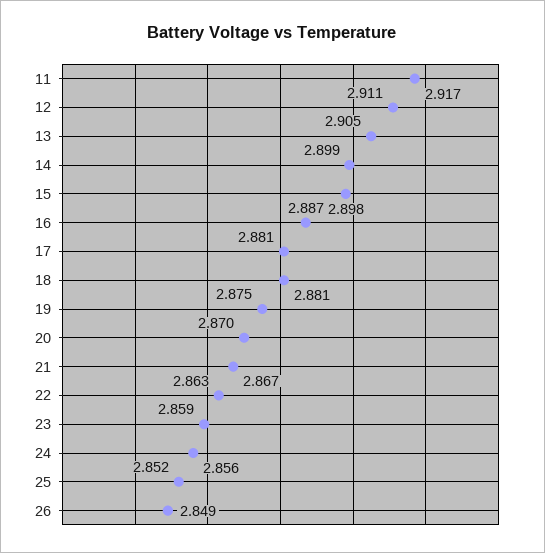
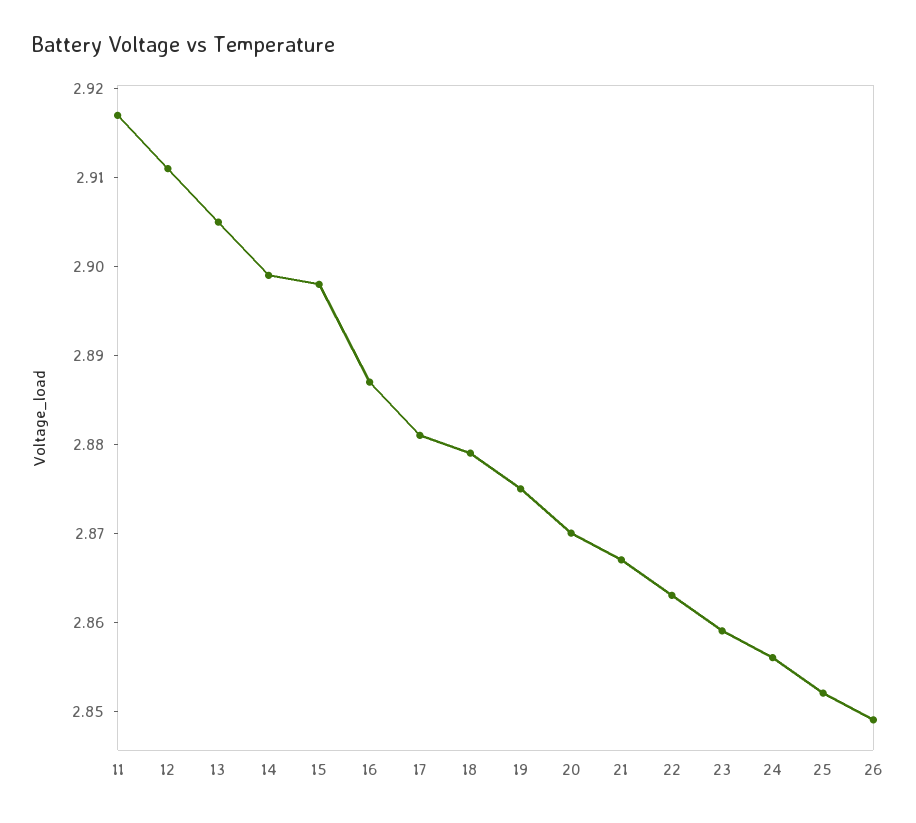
  {
    "11": 2.917,
    "12": 2.911,
    "13": 2.905,
    "14": 2.899,
    "15": 2.898,
    "16": 2.887,
    "17": 2.881,
-   "18": 2.881,
+   "18": 2.879,
    "19": 2.875,
    "20": 2.87,
    "21": 2.867,
    "22": 2.863,
    "23": 2.859,
    "24": 2.856,
    "25": 2.852,
    "26": 2.849
  }

